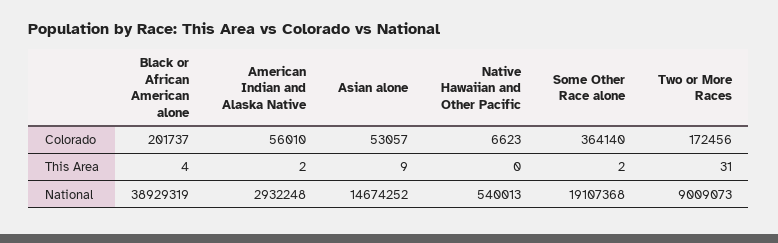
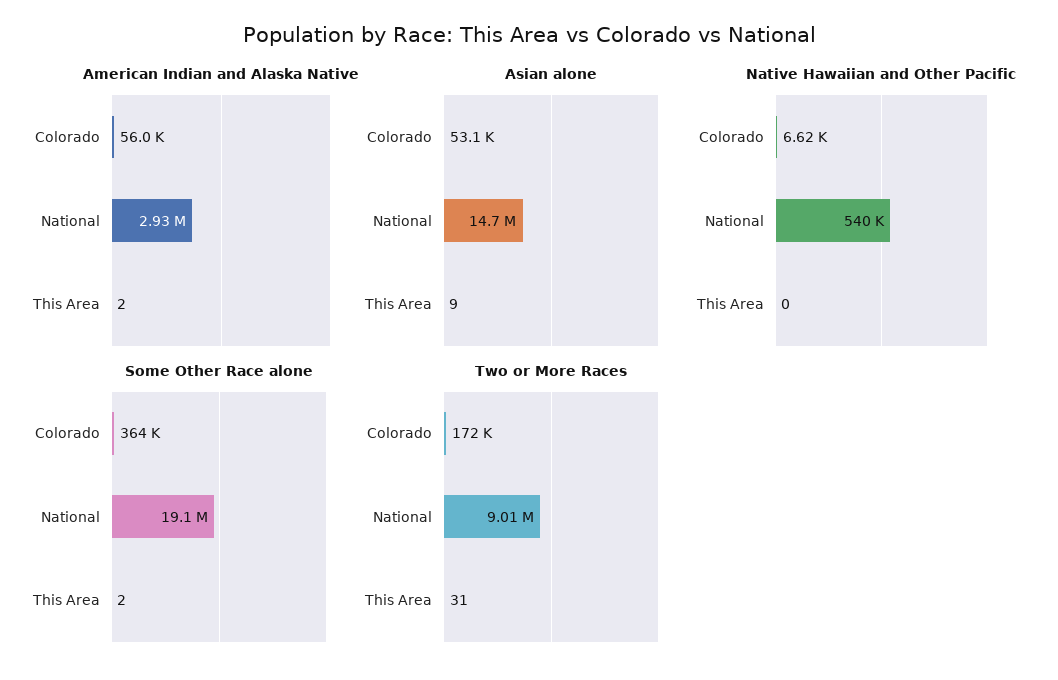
  {
-   "Black or African American alone": {
-     "Colorado": 201737,
-     "This Area": 4,
-     "National": 38929319
-   },
    "American Indian and Alaska Native": {
      "Colorado": 56010,
      "This Area": 2,
      "National": 2932248
    },
    "Asian alone": {
      "Colorado": 53057,
      "This Area": 9,
      "National": 14674252
    },
    "Native Hawaiian and Other Pacific": {
      "Colorado": 6623,
      "This Area": 0,
      "National": 540013
    },
    "Some Other Race alone": {
      "Colorado": 364140,
      "This Area": 2,
      "National": 19107368
    },
    "Two or More Races": {
      "Colorado": 172456,
      "This Area": 31,
      "National": 9009073
    }
  }

